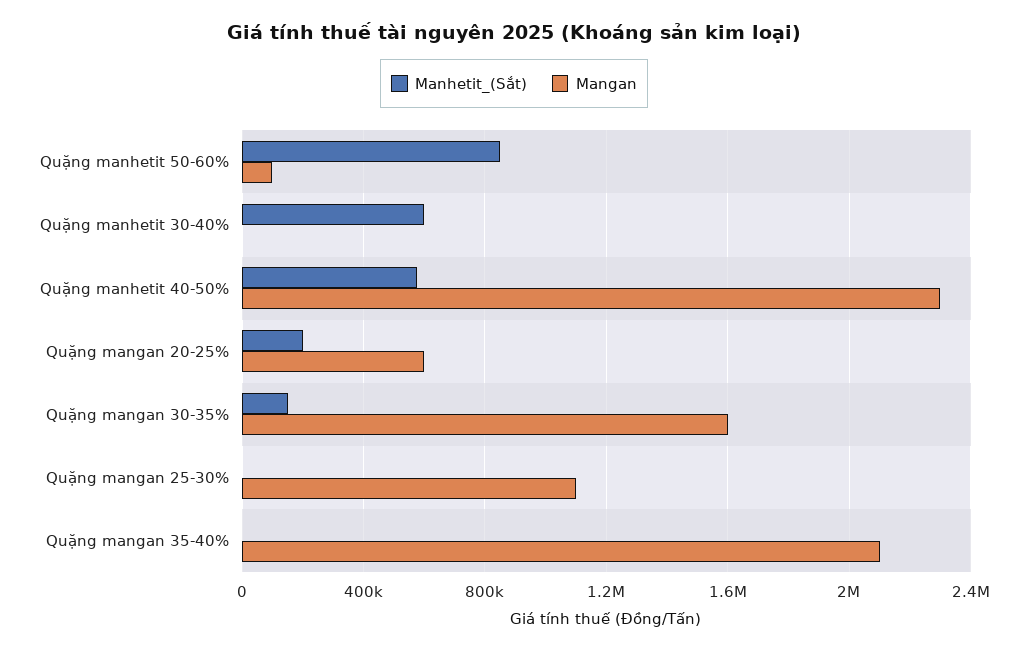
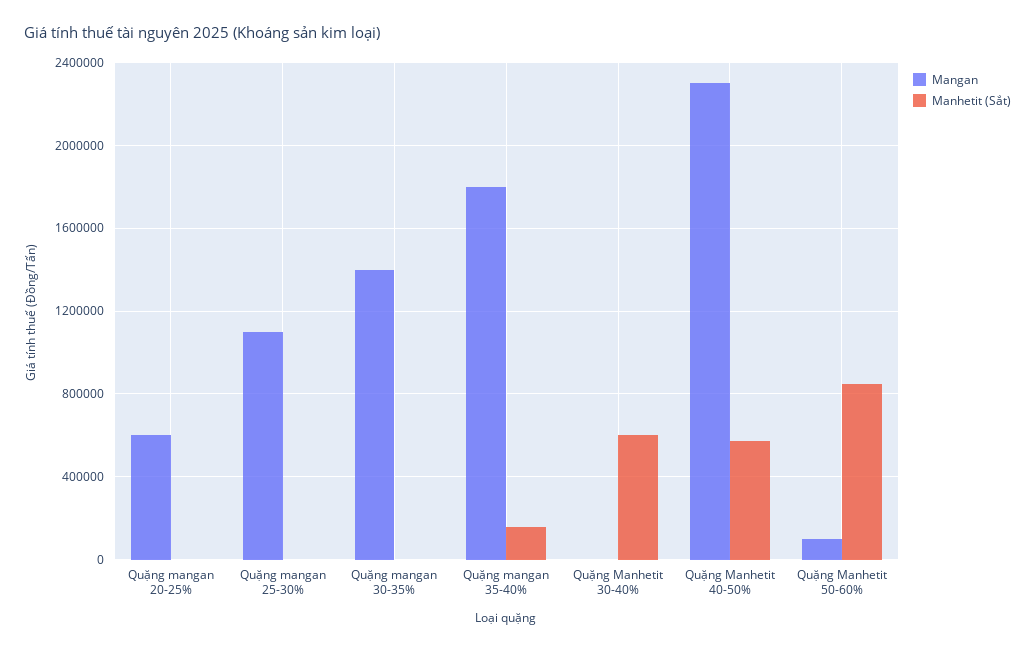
  {
    "Manhetit_(Sắt)": {
      "Quặng manhetit 50-60%": 850000,
      "Quặng manhetit 30-40%": 600000,
      "Quặng manhetit 40-50%": 600000,
-     "Quặng mangan 20-25%": 200000,
+     "Quặng mangan 20-25%": 0,
-     "Quặng mangan 30-35%": 150000,
+     "Quặng mangan 30-35%": 0,
      "Quặng mangan 25-30%": 0,
-     "Quặng mangan 35-40%": 0
+     "Quặng mangan 35-40%": 150000
    },
    "Mangan": {
      "Quặng manhetit 50-60%": 100000,
      "Quặng manhetit 30-40%": 0,
      "Quặng manhetit 40-50%": 2300000,
      "Quặng mangan 20-25%": 600000,
-     "Quặng mangan 30-35%": 1600000,
+     "Quặng mangan 30-35%": 1400000,
      "Quặng mangan 25-30%": 1100000,
-     "Quặng mangan 35-40%": 2100000
+     "Quặng mangan 35-40%": 1800000
    }
  }

